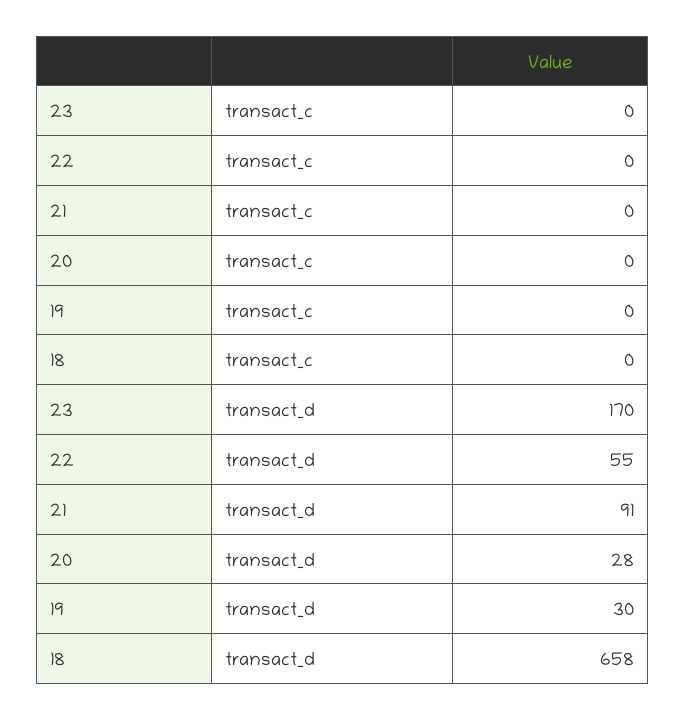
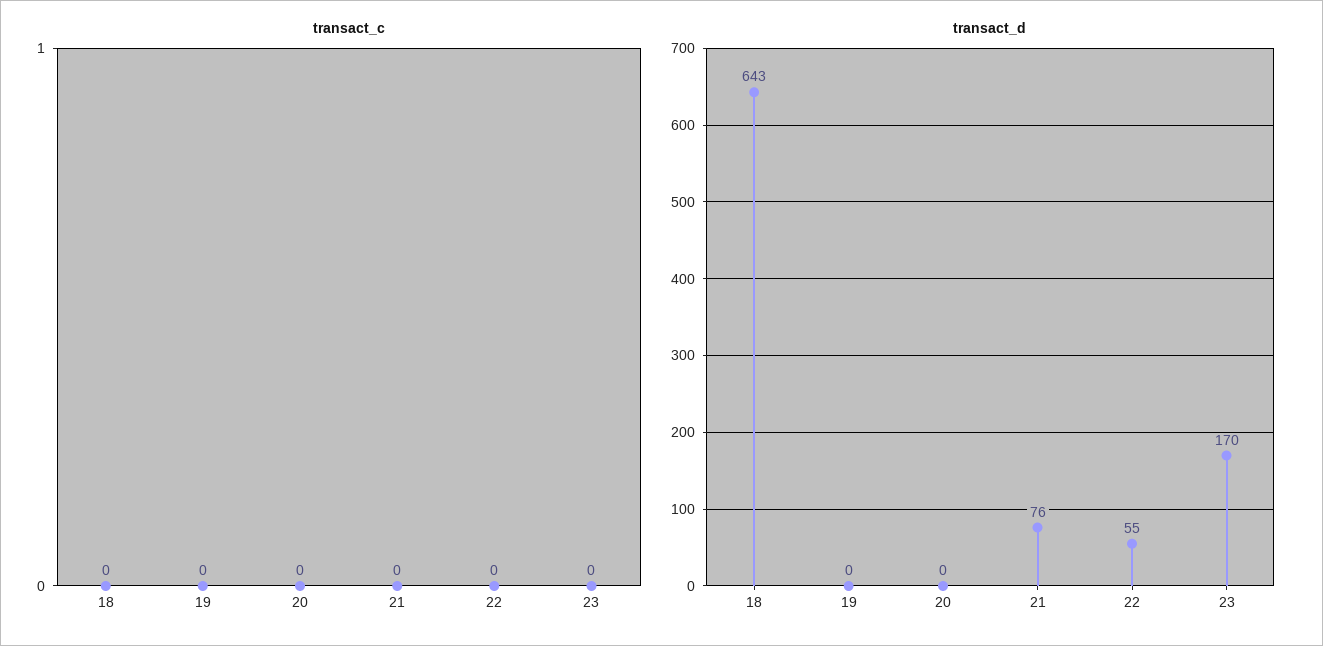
  {
    "transact_c": {
      "23": 0,
      "22": 0,
      "21": 0,
      "20": 0,
      "19": 0,
      "18": 0
    },
    "transact_d": {
      "23": 170,
      "22": 55,
-     "21": 91,
+     "21": 76,
-     "20": 28,
+     "20": 0,
-     "19": 30,
+     "19": 0,
-     "18": 658
+     "18": 643
    }
  }

